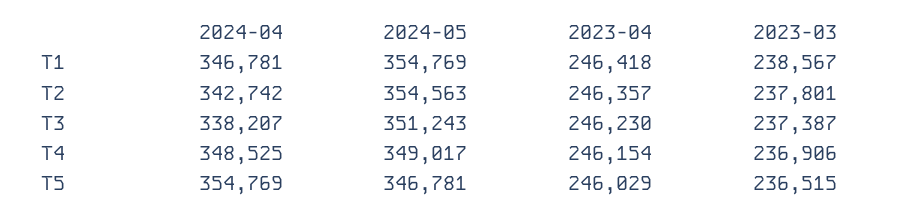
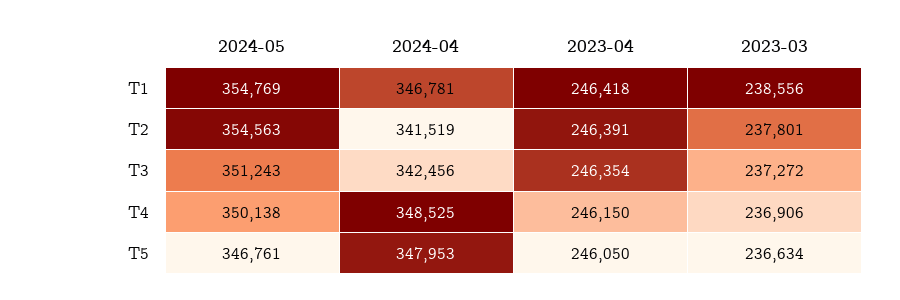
  {
    "2024-04": {
      "T1": 346781,
-     "T2": 342742,
+     "T2": 341519,
-     "T3": 338207,
+     "T3": 342456,
      "T4": 348525,
-     "T5": 354769
+     "T5": 347953
    },
    "2024-05": {
      "T1": 354769,
      "T2": 354563,
      "T3": 351243,
-     "T4": 349017,
+     "T4": 350138,
-     "T5": 346781
+     "T5": 346761
    },
    "2023-04": {
      "T1": 246418,
-     "T2": 246357,
+     "T2": 246391,
-     "T3": 246230,
+     "T3": 246354,
-     "T4": 246154,
+     "T4": 246150,
-     "T5": 246029
+     "T5": 246050
    },
    "2023-03": {
-     "T1": 238567,
+     "T1": 238556,
      "T2": 237801,
-     "T3": 237387,
+     "T3": 237272,
      "T4": 236906,
-     "T5": 236515
+     "T5": 236634
    }
  }

